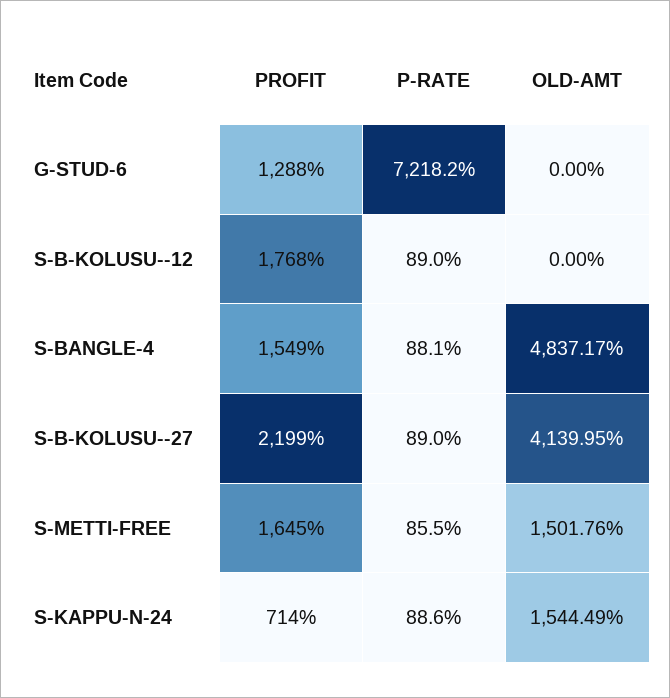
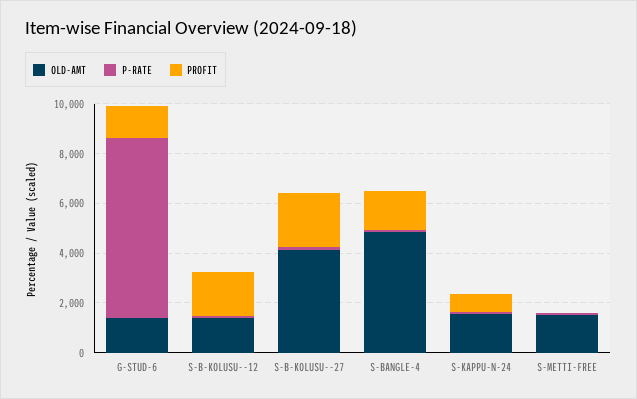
  {
    "PROFIT": {
      "G-STUD-6": 1288,
      "S-B-KOLUSU--12": 1768,
      "S-BANGLE-4": 1549,
      "S-B-KOLUSU--27": 2199,
-     "S-METTI-FREE": 1645,
+     "S-METTI-FREE": 0,
      "S-KAPPU-N-24": 714
    },
    "P-RATE": {
      "G-STUD-6": 7218.2,
      "S-B-KOLUSU--12": 89,
      "S-BANGLE-4": 88.1,
      "S-B-KOLUSU--27": 89,
      "S-METTI-FREE": 85.5,
      "S-KAPPU-N-24": 88.6
    },
    "OLD-AMT": {
-     "G-STUD-6": 0,
+     "G-STUD-6": 1500,
-     "S-B-KOLUSU--12": 0,
+     "S-B-KOLUSU--12": 1500,
      "S-BANGLE-4": 4837.17,
      "S-B-KOLUSU--27": 4139.95,
      "S-METTI-FREE": 1501.76,
      "S-KAPPU-N-24": 1544.49
    }
  }

